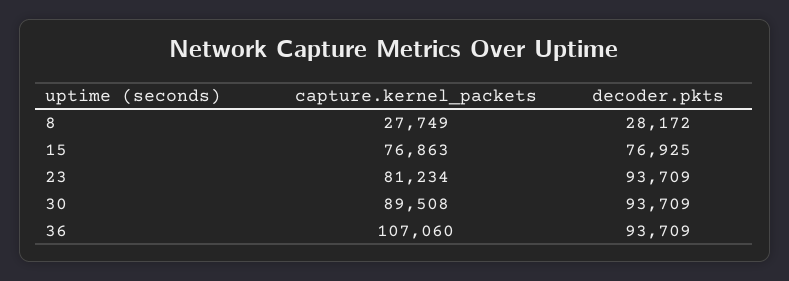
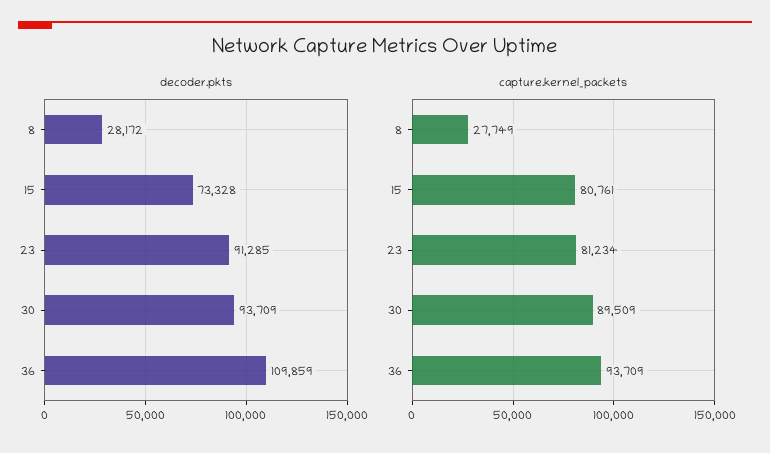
  {
    "capture.kernel_packets": {
      "8": 27749,
-     "15": 76863,
+     "15": 80761,
      "23": 81234,
-     "30": 89508,
+     "30": 89509,
-     "36": 107060
+     "36": 93709
    },
    "decoder.pkts": {
      "8": 28172,
-     "15": 76925,
+     "15": 73328,
-     "23": 93709,
+     "23": 91285,
      "30": 93709,
-     "36": 93709
+     "36": 109859
    }
  }

